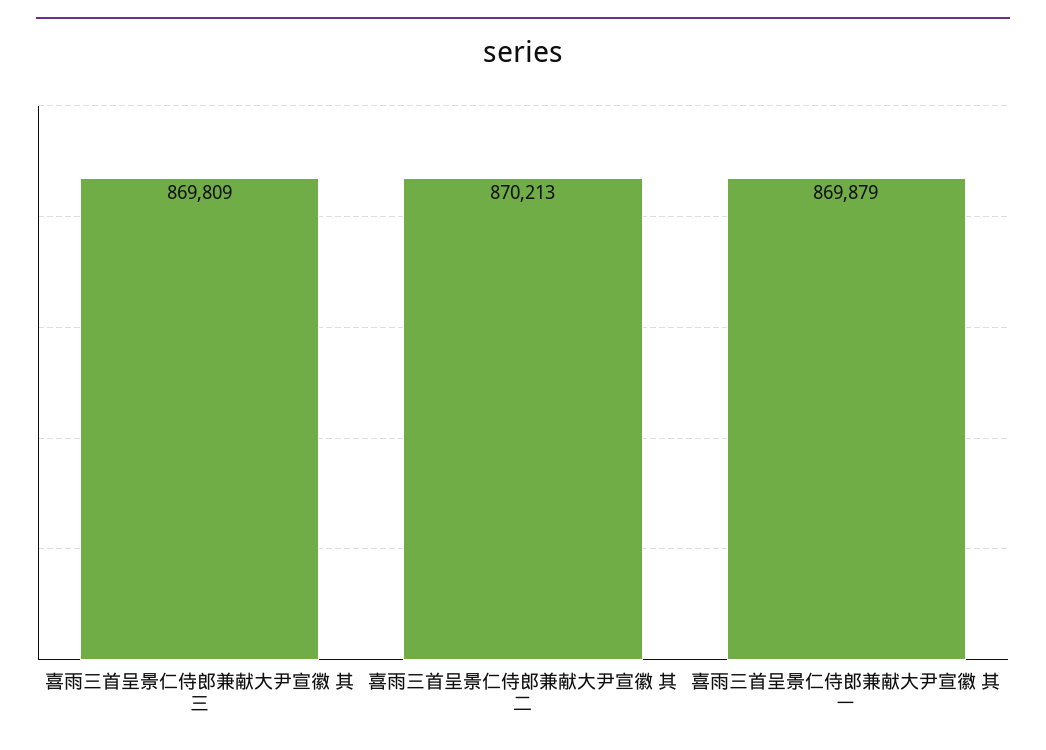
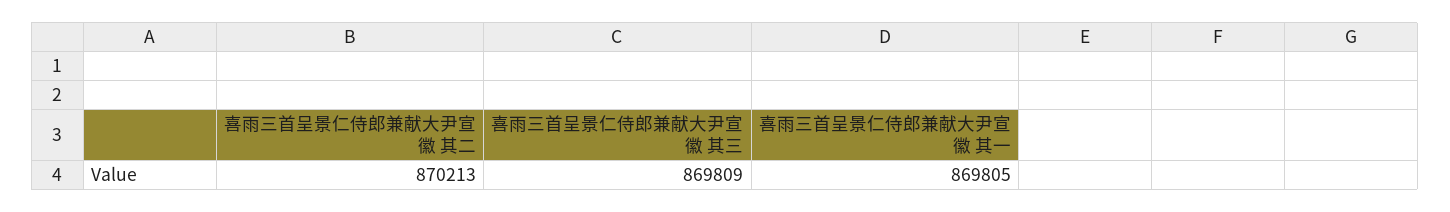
  {
    "喜雨三首呈景仁侍郎兼献大尹宣徽 其三": 869809,
    "喜雨三首呈景仁侍郎兼献大尹宣徽 其二": 870213,
-   "喜雨三首呈景仁侍郎兼献大尹宣徽 其一": 869879
+   "喜雨三首呈景仁侍郎兼献大尹宣徽 其一": 869805
  }

